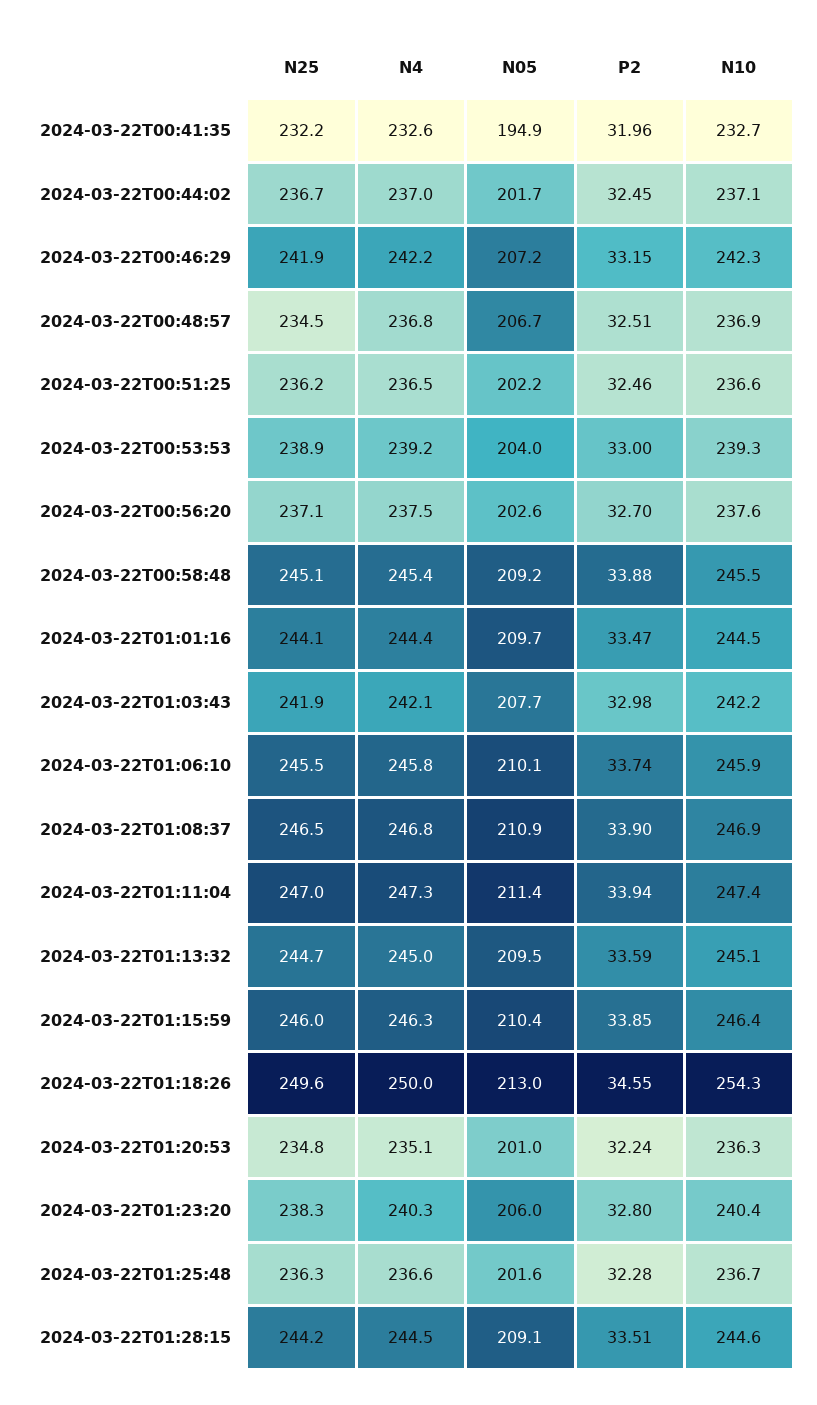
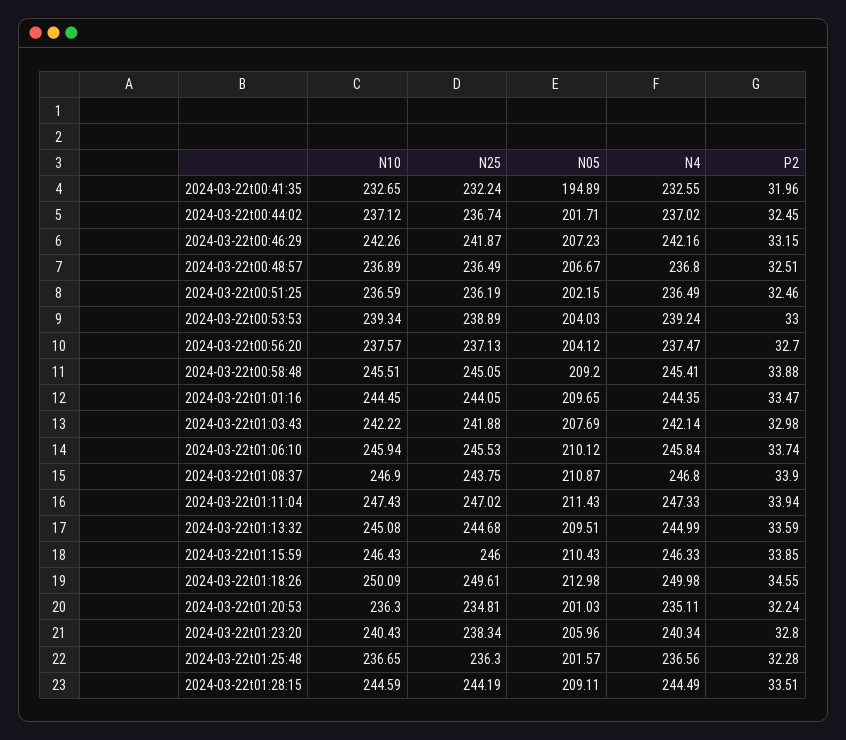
  {
    "N25": {
      "2024-03-22T00:41:35": 232.24,
      "2024-03-22T00:44:02": 236.74,
      "2024-03-22T00:46:29": 241.87,
-     "2024-03-22T00:48:57": 234.5,
+     "2024-03-22T00:48:57": 236.49,
      "2024-03-22T00:51:25": 236.19,
      "2024-03-22T00:53:53": 238.89,
      "2024-03-22T00:56:20": 237.13,
      "2024-03-22T00:58:48": 245.05,
      "2024-03-22T01:01:16": 244.05,
      "2024-03-22T01:03:43": 241.88,
      "2024-03-22T01:06:10": 245.53,
-     "2024-03-22T01:08:37": 246.5,
+     "2024-03-22T01:08:37": 243.75,
      "2024-03-22T01:11:04": 247.02,
      "2024-03-22T01:13:32": 244.68,
      "2024-03-22T01:15:59": 246,
      "2024-03-22T01:18:26": 249.61,
      "2024-03-22T01:20:53": 234.81,
      "2024-03-22T01:23:20": 238.34,
      "2024-03-22T01:25:48": 236.3,
      "2024-03-22T01:28:15": 244.19
    },
    "N4": {
      "2024-03-22T00:41:35": 232.55,
      "2024-03-22T00:44:02": 237.02,
      "2024-03-22T00:46:29": 242.16,
      "2024-03-22T00:48:57": 236.8,
      "2024-03-22T00:51:25": 236.49,
      "2024-03-22T00:53:53": 239.24,
      "2024-03-22T00:56:20": 237.47,
      "2024-03-22T00:58:48": 245.41,
      "2024-03-22T01:01:16": 244.35,
      "2024-03-22T01:03:43": 242.14,
      "2024-03-22T01:06:10": 245.84,
      "2024-03-22T01:08:37": 246.8,
      "2024-03-22T01:11:04": 247.33,
      "2024-03-22T01:13:32": 244.99,
      "2024-03-22T01:15:59": 246.33,
      "2024-03-22T01:18:26": 249.98,
      "2024-03-22T01:20:53": 235.11,
      "2024-03-22T01:23:20": 240.34,
      "2024-03-22T01:25:48": 236.56,
      "2024-03-22T01:28:15": 244.49
    },
    "N05": {
      "2024-03-22T00:41:35": 194.89,
      "2024-03-22T00:44:02": 201.71,
      "2024-03-22T00:46:29": 207.23,
      "2024-03-22T00:48:57": 206.67,
      "2024-03-22T00:51:25": 202.15,
      "2024-03-22T00:53:53": 204.03,
-     "2024-03-22T00:56:20": 202.6,
+     "2024-03-22T00:56:20": 204.12,
      "2024-03-22T00:58:48": 209.2,
      "2024-03-22T01:01:16": 209.65,
      "2024-03-22T01:03:43": 207.69,
      "2024-03-22T01:06:10": 210.12,
      "2024-03-22T01:08:37": 210.87,
      "2024-03-22T01:11:04": 211.43,
      "2024-03-22T01:13:32": 209.51,
      "2024-03-22T01:15:59": 210.43,
      "2024-03-22T01:18:26": 212.98,
      "2024-03-22T01:20:53": 201.03,
      "2024-03-22T01:23:20": 205.96,
      "2024-03-22T01:25:48": 201.57,
      "2024-03-22T01:28:15": 209.11
    },
    "P2": {
      "2024-03-22T00:41:35": 31.96,
      "2024-03-22T00:44:02": 32.45,
      "2024-03-22T00:46:29": 33.15,
      "2024-03-22T00:48:57": 32.51,
      "2024-03-22T00:51:25": 32.46,
      "2024-03-22T00:53:53": 33,
      "2024-03-22T00:56:20": 32.7,
      "2024-03-22T00:58:48": 33.88,
      "2024-03-22T01:01:16": 33.47,
      "2024-03-22T01:03:43": 32.98,
      "2024-03-22T01:06:10": 33.74,
      "2024-03-22T01:08:37": 33.9,
      "2024-03-22T01:11:04": 33.94,
      "2024-03-22T01:13:32": 33.59,
      "2024-03-22T01:15:59": 33.85,
      "2024-03-22T01:18:26": 34.55,
      "2024-03-22T01:20:53": 32.24,
      "2024-03-22T01:23:20": 32.8,
      "2024-03-22T01:25:48": 32.28,
      "2024-03-22T01:28:15": 33.51
    },
    "N10": {
      "2024-03-22T00:41:35": 232.65,
      "2024-03-22T00:44:02": 237.12,
      "2024-03-22T00:46:29": 242.26,
      "2024-03-22T00:48:57": 236.89,
      "2024-03-22T00:51:25": 236.59,
      "2024-03-22T00:53:53": 239.34,
      "2024-03-22T00:56:20": 237.57,
      "2024-03-22T00:58:48": 245.51,
      "2024-03-22T01:01:16": 244.45,
      "2024-03-22T01:03:43": 242.22,
      "2024-03-22T01:06:10": 245.94,
      "2024-03-22T01:08:37": 246.9,
      "2024-03-22T01:11:04": 247.43,
      "2024-03-22T01:13:32": 245.08,
      "2024-03-22T01:15:59": 246.43,
-     "2024-03-22T01:18:26": 254.3,
+     "2024-03-22T01:18:26": 250.09,
      "2024-03-22T01:20:53": 236.3,
      "2024-03-22T01:23:20": 240.43,
      "2024-03-22T01:25:48": 236.65,
      "2024-03-22T01:28:15": 244.59
    }
  }

